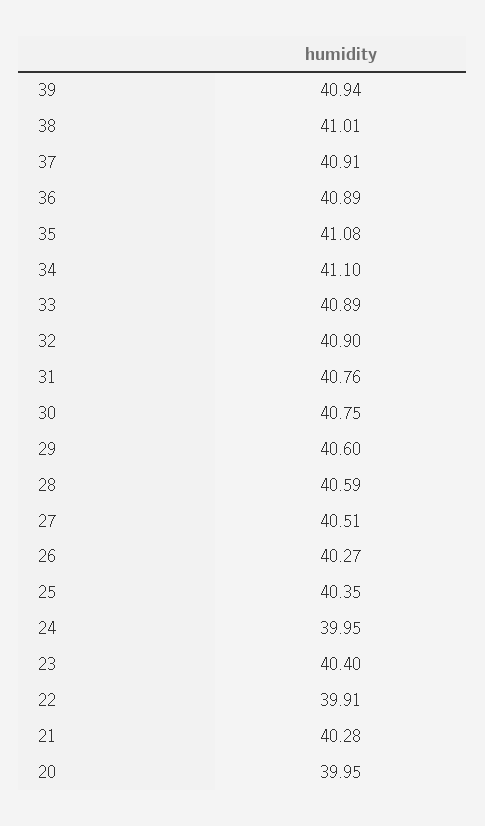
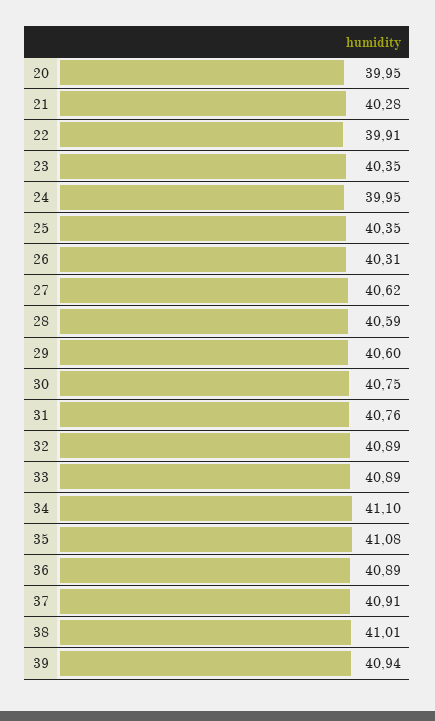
  {
    "39": 40.94,
    "38": 41.01,
    "37": 40.91,
    "36": 40.89,
    "35": 41.08,
    "34": 41.1,
    "33": 40.89,
-   "32": 40.9,
+   "32": 40.89,
    "31": 40.76,
    "30": 40.75,
    "29": 40.6,
    "28": 40.59,
-   "27": 40.51,
+   "27": 40.62,
-   "26": 40.27,
+   "26": 40.31,
    "25": 40.35,
    "24": 39.95,
-   "23": 40.4,
+   "23": 40.35,
    "22": 39.91,
    "21": 40.28,
    "20": 39.95
  }

